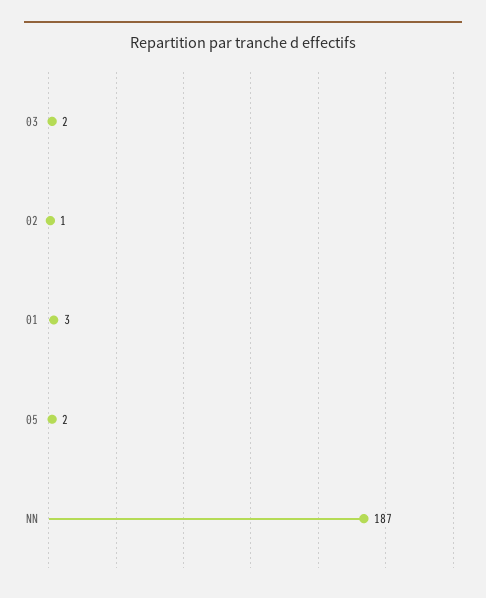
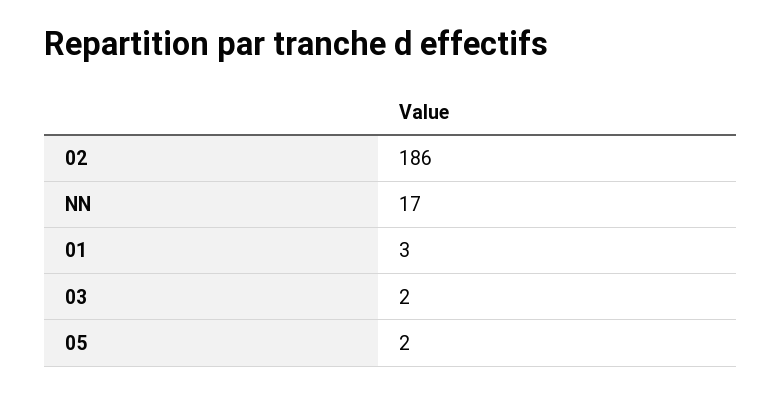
  {
    "03": 2,
-   "02": 1,
+   "02": 186,
    "01": 3,
    "05": 2,
-   "NN": 187
+   "NN": 17
  }

